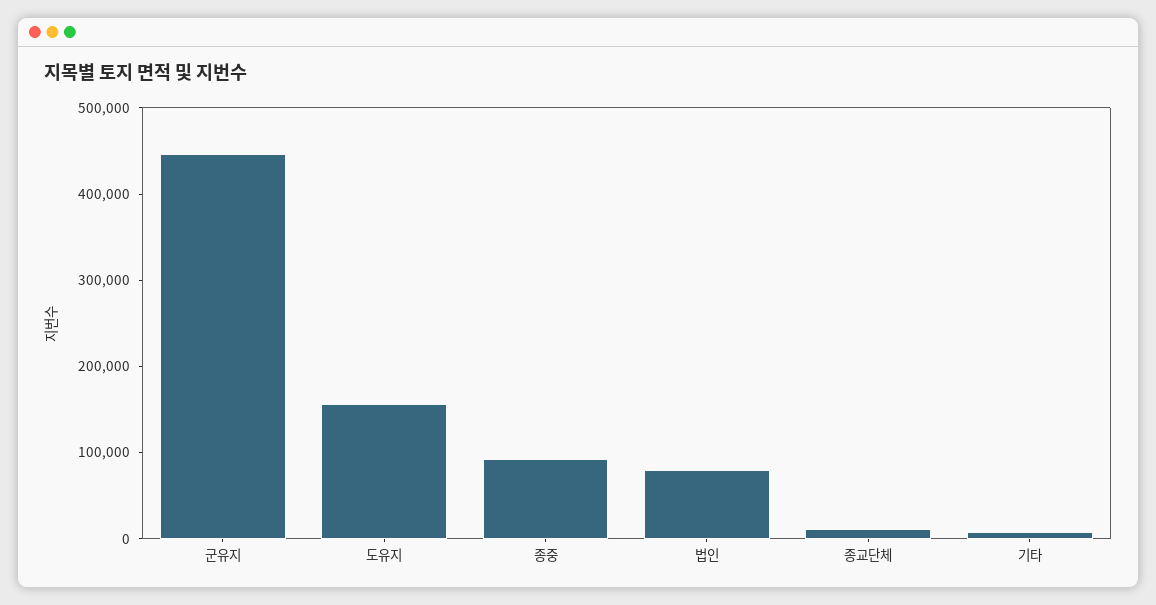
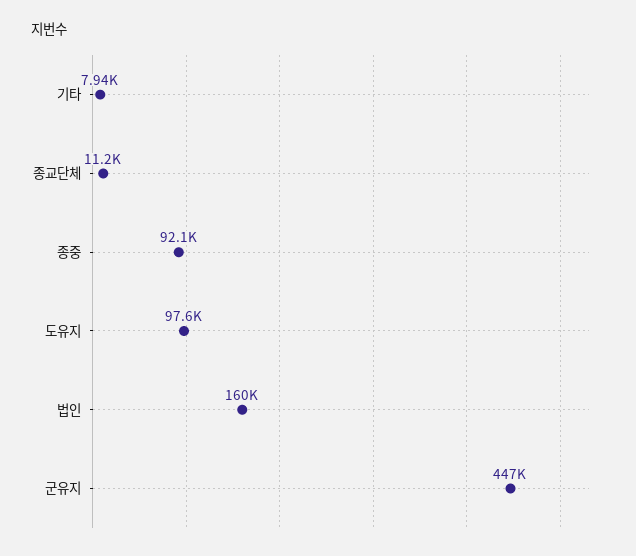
  {
    "군유지": 447000,
-   "도유지": 160000,
+   "도유지": 97600,
    "종중": 92100,
-   "법인": 80000,
+   "법인": 160000,
    "종교단체": 11200,
    "기타": 7940
  }

